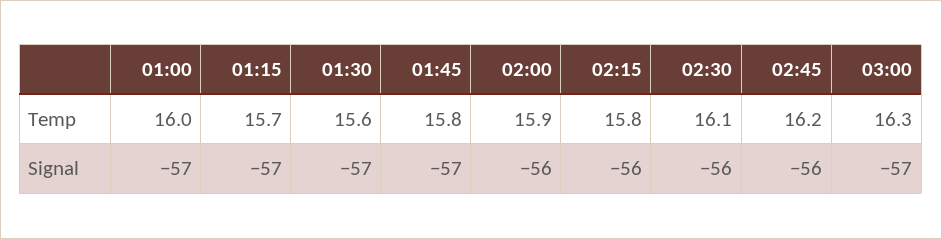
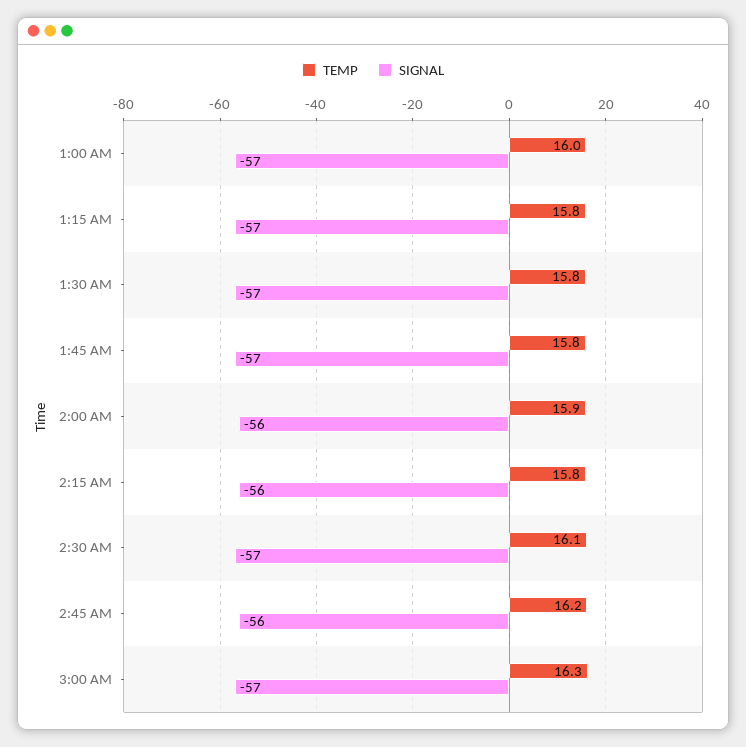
  {
    "Temp": {
      "01:00": 16,
-     "01:15": 15.7,
+     "01:15": 15.8,
-     "01:30": 15.6,
+     "01:30": 15.8,
      "01:45": 15.8,
      "02:00": 15.9,
      "02:15": 15.8,
      "02:30": 16.1,
      "02:45": 16.2,
      "03:00": 16.3
    },
    "Signal": {
      "01:00": -57,
      "01:15": -57,
      "01:30": -57,
      "01:45": -57,
      "02:00": -56,
      "02:15": -56,
-     "02:30": -56,
+     "02:30": -57,
      "02:45": -56,
      "03:00": -57
    }
  }

